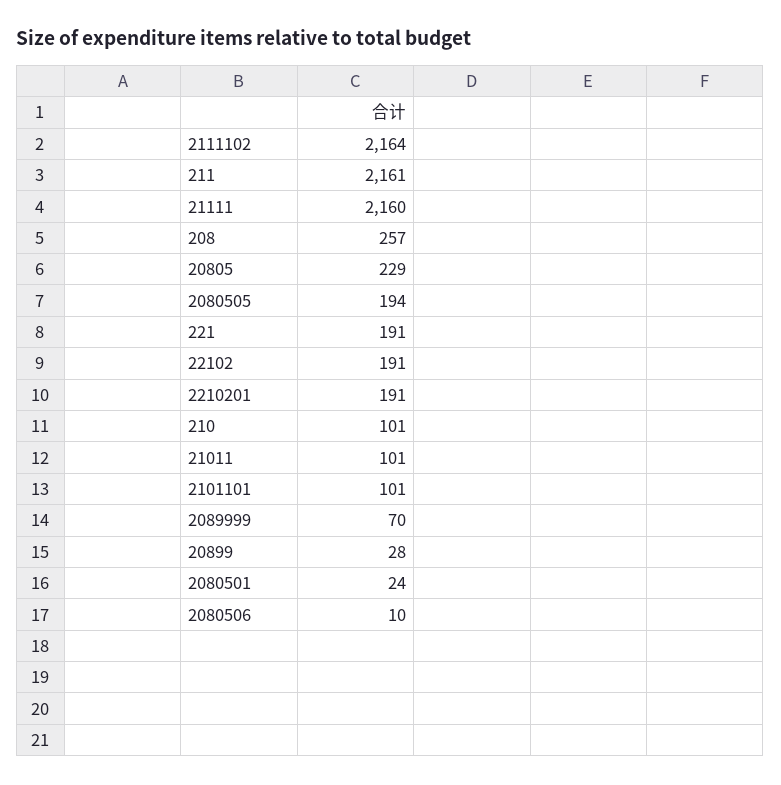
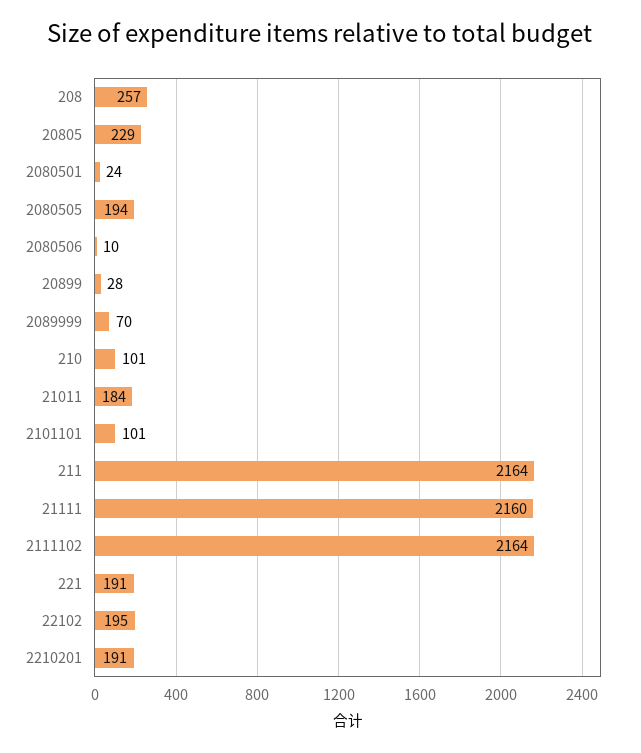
  {
    "2111102": 2164,
-   "211": 2161,
+   "211": 2164,
    "21111": 2160,
    "208": 257,
    "20805": 229,
    "2080505": 194,
    "221": 191,
-   "22102": 191,
+   "22102": 195,
    "2210201": 191,
    "210": 101,
-   "21011": 101,
+   "21011": 184,
    "2101101": 101,
    "2089999": 70,
    "20899": 28,
    "2080501": 24,
    "2080506": 10
  }

